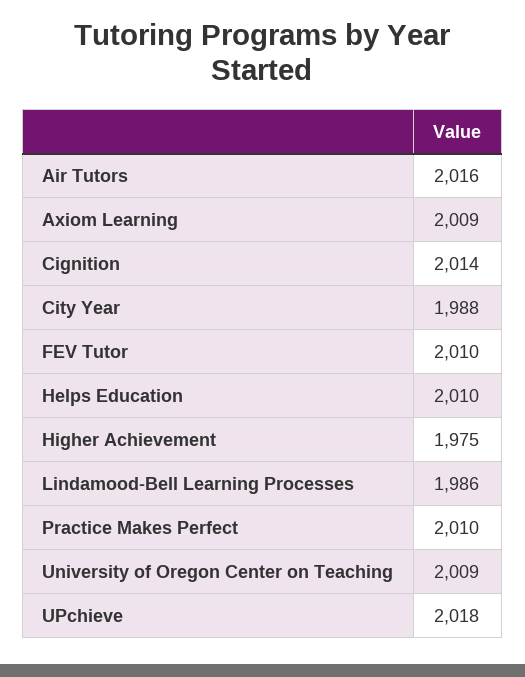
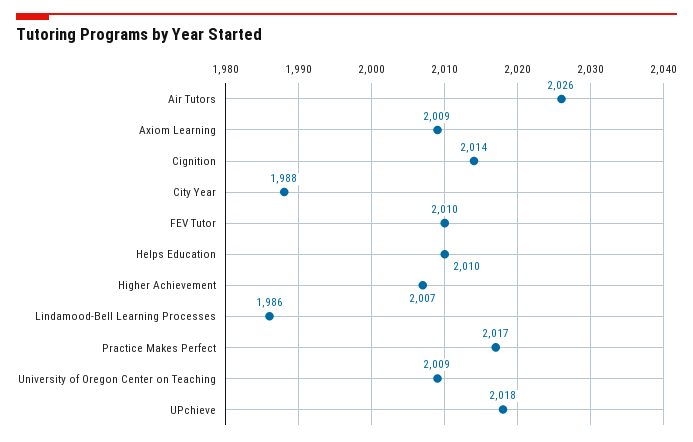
  {
-   "Air Tutors": 2016,
+   "Air Tutors": 2026,
    "Axiom Learning": 2009,
    "Cignition": 2014,
    "City Year": 1988,
    "FEV Tutor": 2010,
    "Helps Education": 2010,
-   "Higher Achievement": 1975,
+   "Higher Achievement": 2007,
    "Lindamood-Bell Learning Processes": 1986,
-   "Practice Makes Perfect": 2010,
+   "Practice Makes Perfect": 2017,
    "University of Oregon Center on Teaching": 2009,
    "UPchieve": 2018
  }

